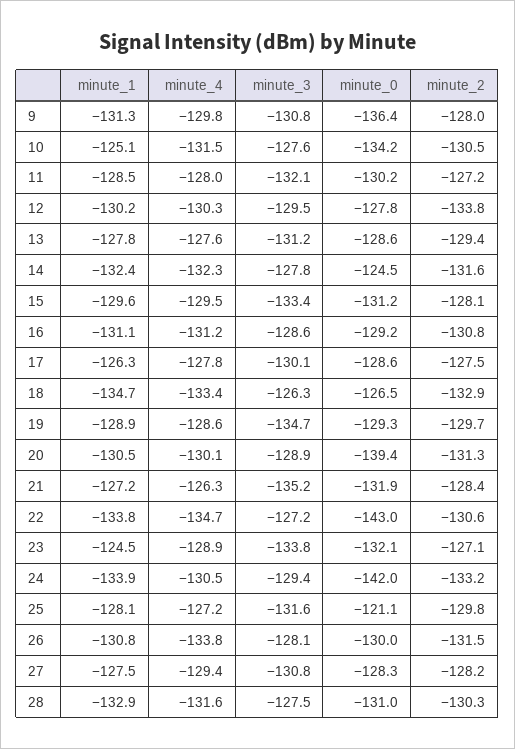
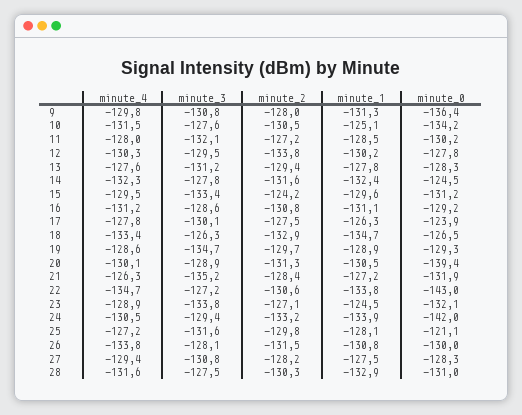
  {
    "minute_1": {
      "9": -131.3,
      "10": -125.1,
      "11": -128.5,
      "12": -130.2,
      "13": -127.8,
      "14": -132.4,
      "15": -129.6,
      "16": -131.1,
      "17": -126.3,
      "18": -134.7,
      "19": -128.9,
      "20": -130.5,
      "21": -127.2,
      "22": -133.8,
      "23": -124.5,
      "24": -133.9,
      "25": -128.1,
      "26": -130.8,
      "27": -127.5,
      "28": -132.9
    },
    "minute_4": {
      "9": -129.8,
      "10": -131.5,
      "11": -128,
      "12": -130.3,
      "13": -127.6,
      "14": -132.3,
      "15": -129.5,
      "16": -131.2,
      "17": -127.8,
      "18": -133.4,
      "19": -128.6,
      "20": -130.1,
      "21": -126.3,
      "22": -134.7,
      "23": -128.9,
      "24": -130.5,
      "25": -127.2,
      "26": -133.8,
      "27": -129.4,
      "28": -131.6
    },
    "minute_3": {
      "9": -130.8,
      "10": -127.6,
      "11": -132.1,
      "12": -129.5,
      "13": -131.2,
      "14": -127.8,
      "15": -133.4,
      "16": -128.6,
      "17": -130.1,
      "18": -126.3,
      "19": -134.7,
      "20": -128.9,
      "21": -135.2,
      "22": -127.2,
      "23": -133.8,
      "24": -129.4,
      "25": -131.6,
      "26": -128.1,
      "27": -130.8,
      "28": -127.5
    },
    "minute_0": {
      "9": -136.4,
      "10": -134.2,
      "11": -130.2,
      "12": -127.8,
-     "13": -128.6,
+     "13": -128.3,
      "14": -124.5,
      "15": -131.2,
      "16": -129.2,
-     "17": -128.6,
+     "17": -123.9,
      "18": -126.5,
      "19": -129.3,
      "20": -139.4,
      "21": -131.9,
      "22": -143,
      "23": -132.1,
      "24": -142,
      "25": -121.1,
      "26": -130,
      "27": -128.3,
      "28": -131
    },
    "minute_2": {
      "9": -128,
      "10": -130.5,
      "11": -127.2,
      "12": -133.8,
      "13": -129.4,
      "14": -131.6,
-     "15": -128.1,
+     "15": -124.2,
      "16": -130.8,
      "17": -127.5,
      "18": -132.9,
      "19": -129.7,
      "20": -131.3,
      "21": -128.4,
      "22": -130.6,
      "23": -127.1,
      "24": -133.2,
      "25": -129.8,
      "26": -131.5,
      "27": -128.2,
      "28": -130.3
    }
  }

